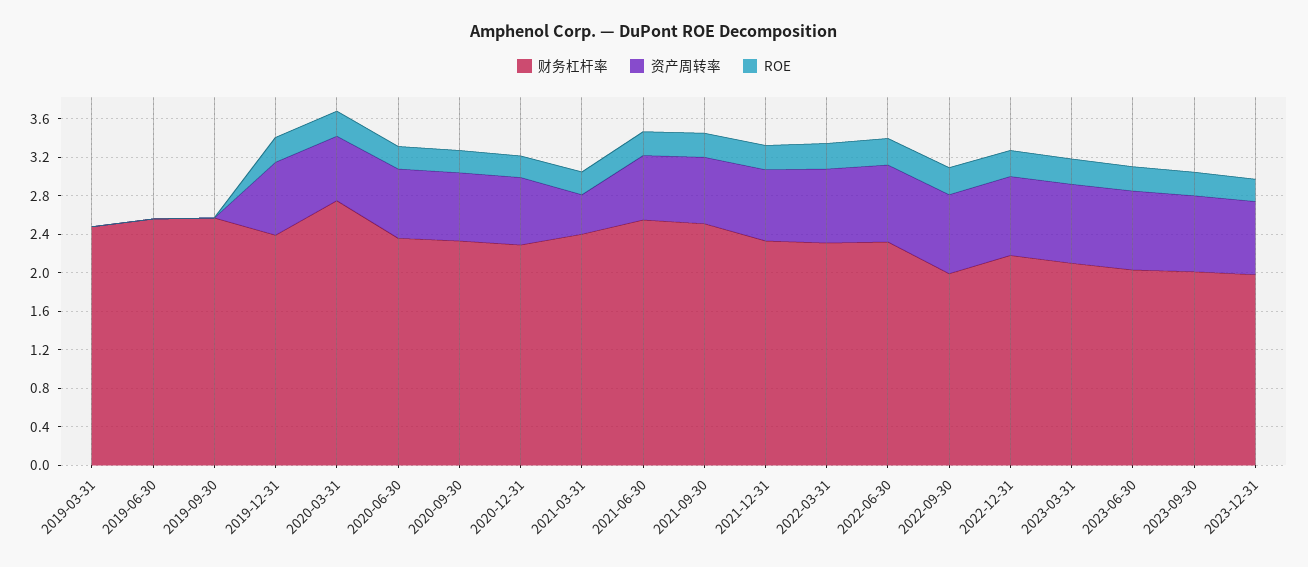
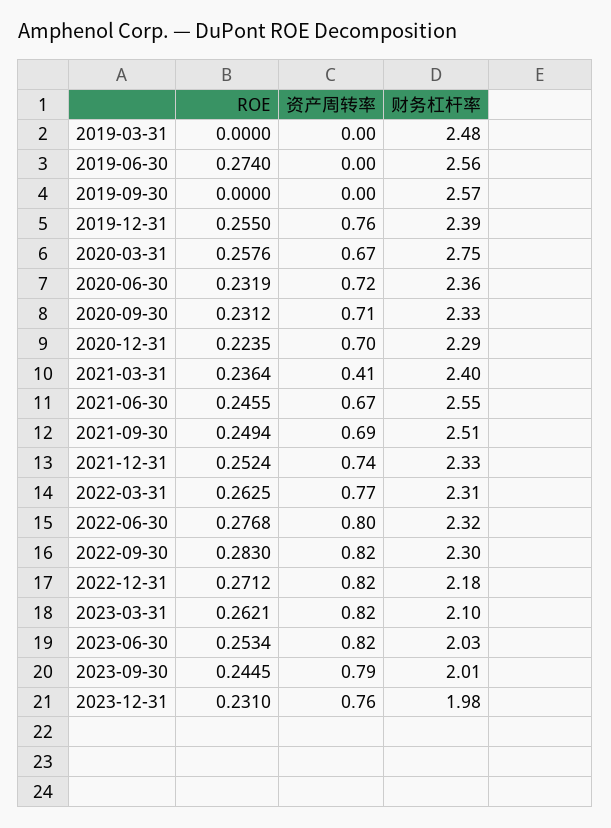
  {
    "财务杠杆率": {
      "2019-03-31": 2.48,
      "2019-06-30": 2.56,
      "2019-09-30": 2.57,
      "2019-12-31": 2.39,
      "2020-03-31": 2.75,
      "2020-06-30": 2.36,
      "2020-09-30": 2.33,
      "2020-12-31": 2.29,
      "2021-03-31": 2.4,
      "2021-06-30": 2.55,
      "2021-09-30": 2.51,
      "2021-12-31": 2.33,
      "2022-03-31": 2.31,
      "2022-06-30": 2.32,
-     "2022-09-30": 2,
+     "2022-09-30": 2.3,
      "2022-12-31": 2.18,
      "2023-03-31": 2.1,
      "2023-06-30": 2.03,
      "2023-09-30": 2.01,
      "2023-12-31": 1.98
    },
    "资产周转率": {
      "2019-03-31": 0,
      "2019-06-30": 0,
      "2019-09-30": 0,
      "2019-12-31": 0.76,
      "2020-03-31": 0.67,
      "2020-06-30": 0.72,
      "2020-09-30": 0.71,
      "2020-12-31": 0.7,
      "2021-03-31": 0.41,
      "2021-06-30": 0.67,
      "2021-09-30": 0.69,
      "2021-12-31": 0.74,
      "2022-03-31": 0.77,
      "2022-06-30": 0.8,
      "2022-09-30": 0.82,
      "2022-12-31": 0.82,
      "2023-03-31": 0.82,
      "2023-06-30": 0.82,
      "2023-09-30": 0.79,
      "2023-12-31": 0.76
    },
    "ROE": {
      "2019-03-31": 0,
-     "2019-06-30": 0,
+     "2019-06-30": 0.274,
      "2019-09-30": 0,
      "2019-12-31": 0.255,
      "2020-03-31": 0.2576,
      "2020-06-30": 0.2319,
      "2020-09-30": 0.2312,
      "2020-12-31": 0.2235,
      "2021-03-31": 0.2364,
      "2021-06-30": 0.2455,
      "2021-09-30": 0.2494,
      "2021-12-31": 0.2524,
      "2022-03-31": 0.2625,
      "2022-06-30": 0.2768,
      "2022-09-30": 0.283,
      "2022-12-31": 0.2712,
      "2023-03-31": 0.2621,
      "2023-06-30": 0.2534,
      "2023-09-30": 0.2445,
      "2023-12-31": 0.231
    }
  }

